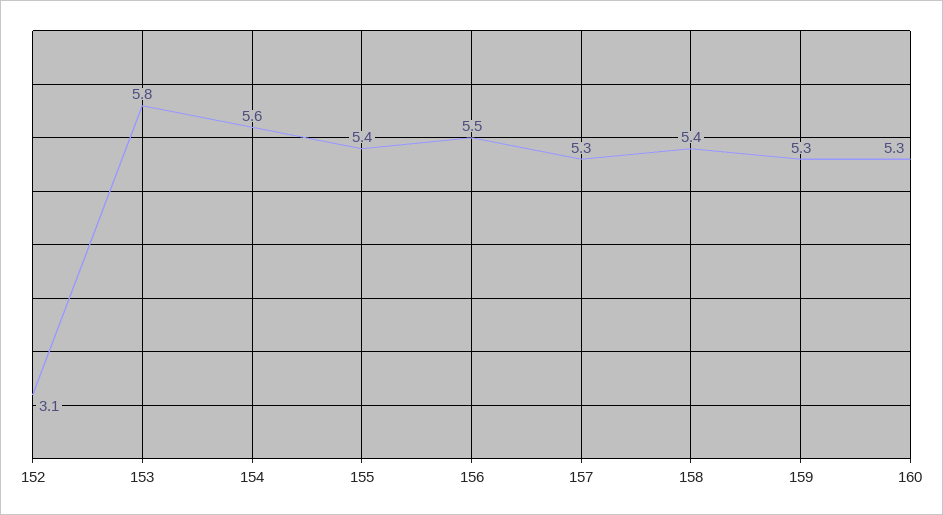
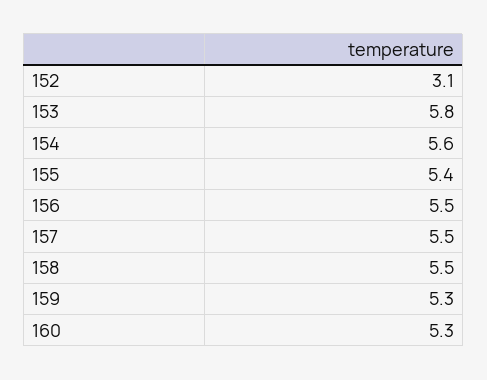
  {
    "152": 3.1,
    "153": 5.8,
    "154": 5.6,
    "155": 5.4,
    "156": 5.5,
-   "157": 5.3,
+   "157": 5.5,
-   "158": 5.4,
+   "158": 5.5,
    "159": 5.3,
    "160": 5.3
  }

